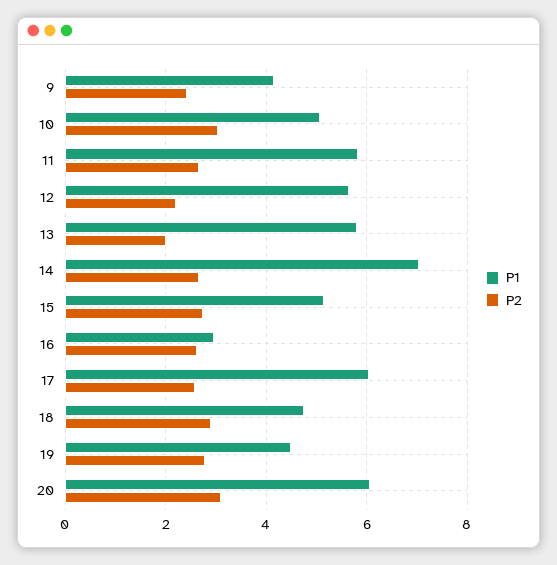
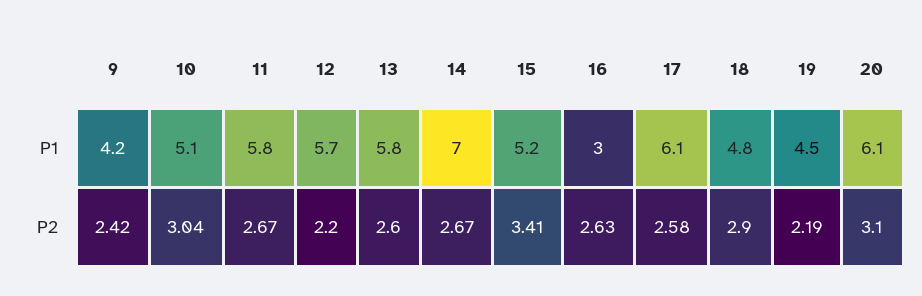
  {
    "P1": {
      "9": 4.2,
      "10": 5.1,
      "11": 5.8,
      "12": 5.7,
      "13": 5.8,
      "14": 7,
      "15": 5.2,
      "16": 3,
      "17": 6.1,
      "18": 4.8,
      "19": 4.5,
      "20": 6.1
    },
    "P2": {
      "9": 2.42,
      "10": 3.04,
      "11": 2.67,
      "12": 2.2,
-     "13": 2,
+     "13": 2.6,
      "14": 2.67,
-     "15": 2.8,
+     "15": 3.41,
      "16": 2.63,
      "17": 2.58,
      "18": 2.9,
-     "19": 2.8,
+     "19": 2.19,
      "20": 3.1
    }
  }

